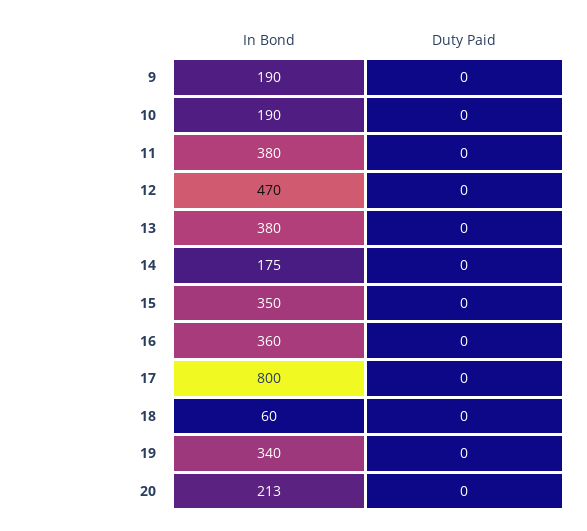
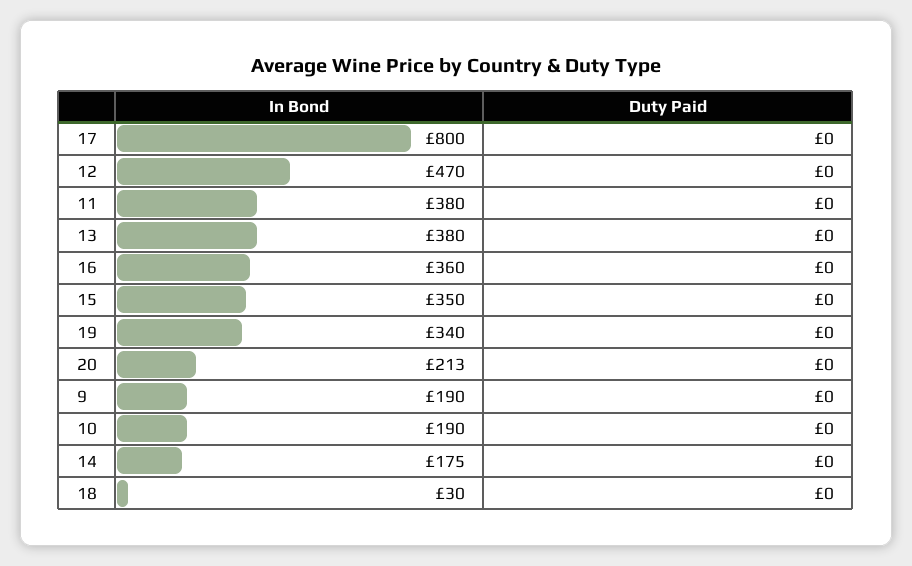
  {
    "In Bond": {
      "9": 190,
      "10": 190,
      "11": 380,
      "12": 470,
      "13": 380,
      "14": 175,
      "15": 350,
      "16": 360,
      "17": 800,
-     "18": 60,
+     "18": 30,
      "19": 340,
      "20": 213
    },
    "Duty Paid": {
      "9": 0,
      "10": 0,
      "11": 0,
      "12": 0,
      "13": 0,
      "14": 0,
      "15": 0,
      "16": 0,
      "17": 0,
      "18": 0,
      "19": 0,
      "20": 0
    }
  }

